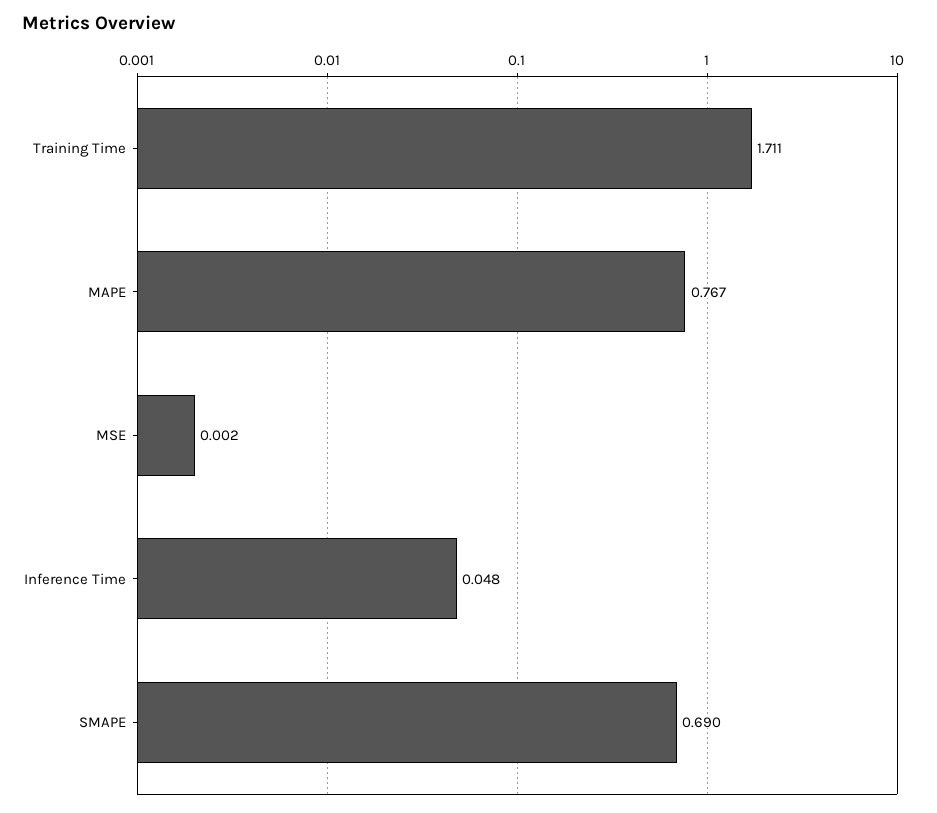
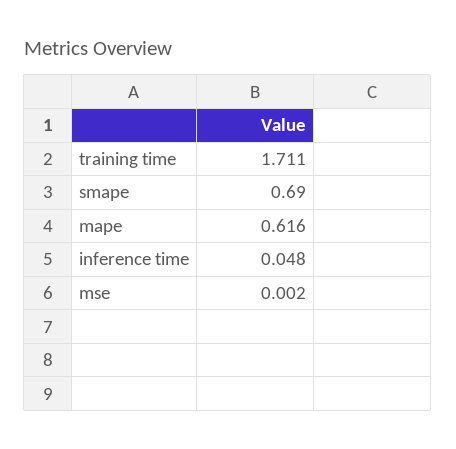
  {
    "Training Time": 1.711,
-   "MAPE": 0.767,
+   "MAPE": 0.616,
    "MSE": 0.002,
    "Inference Time": 0.048,
    "SMAPE": 0.69
  }

